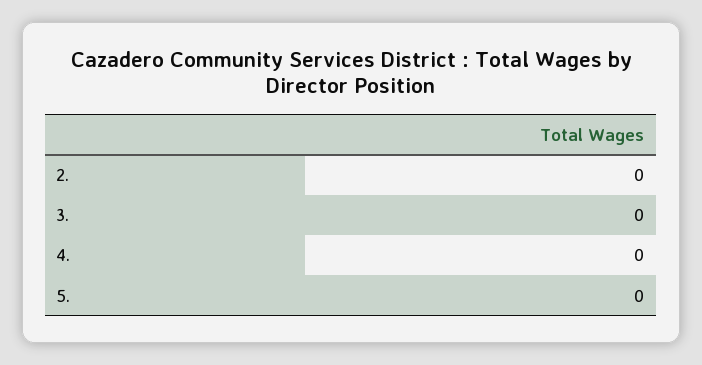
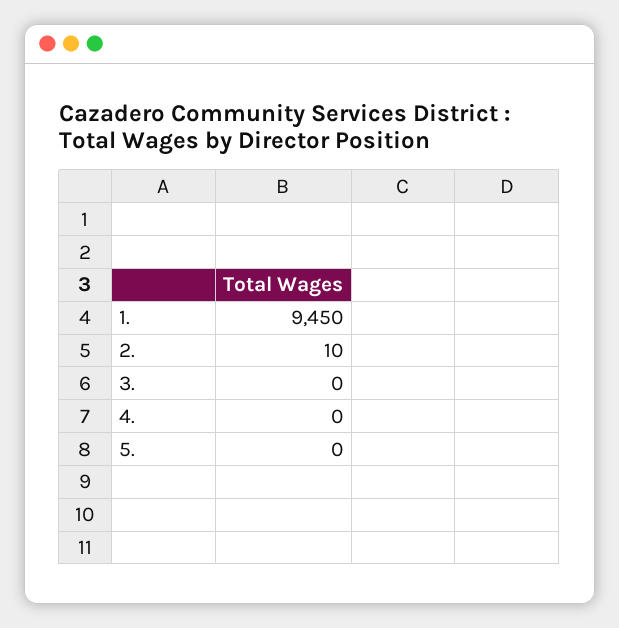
  {
-   "2.": 0,
+   "2.": 10,
    "3.": 0,
    "4.": 0,
-   "5.": 0
+   "5.": 0,
+   "1.": 9450
  }

